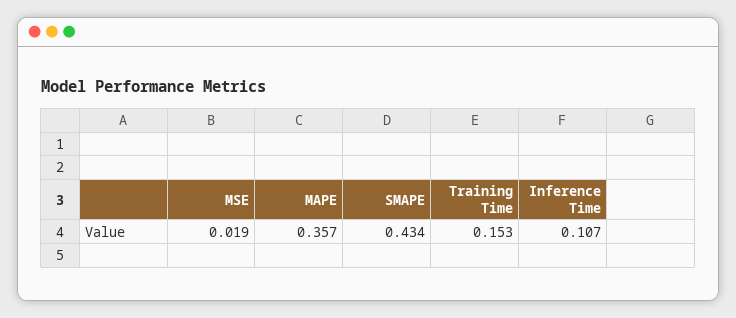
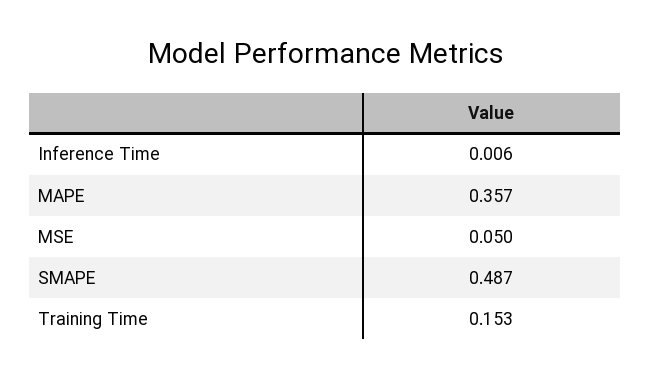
  {
-   "MSE": 0.019,
+   "MSE": 0.05,
    "MAPE": 0.357,
-   "SMAPE": 0.434,
+   "SMAPE": 0.487,
    "Training Time": 0.153,
-   "Inference Time": 0.107
+   "Inference Time": 0.006
  }

